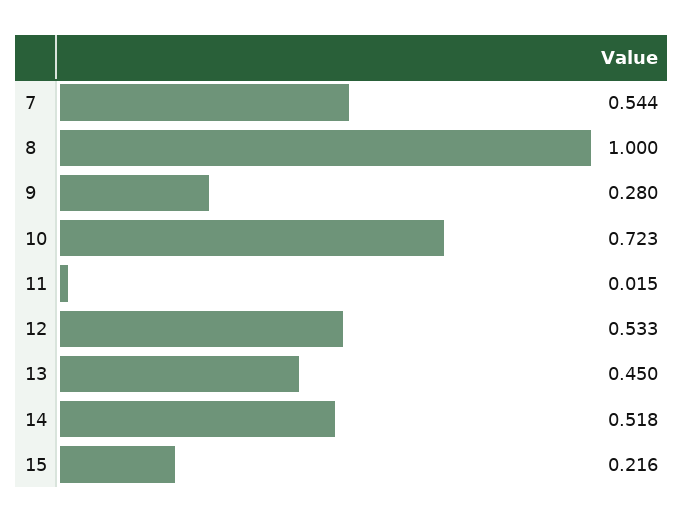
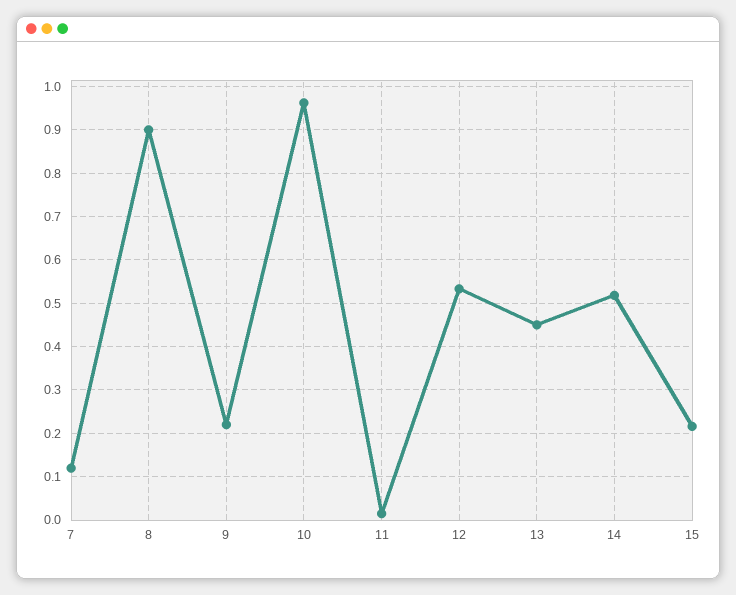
  {
-   "7": 0.544,
+   "7": 0.12,
-   "8": 1,
+   "8": 0.9,
-   "9": 0.28,
+   "9": 0.22,
-   "10": 0.723,
+   "10": 0.96,
    "11": 0.015,
    "12": 0.533,
    "13": 0.45,
    "14": 0.518,
    "15": 0.216
  }

